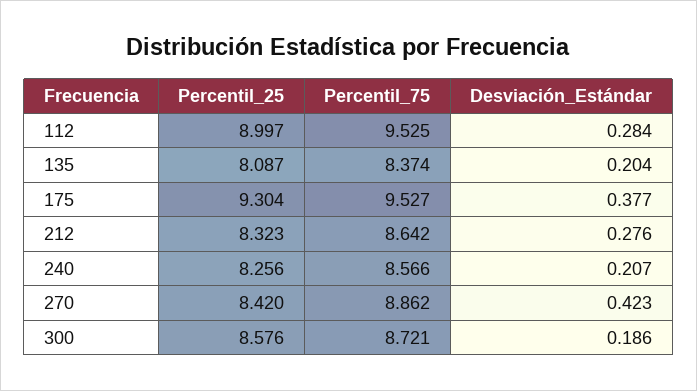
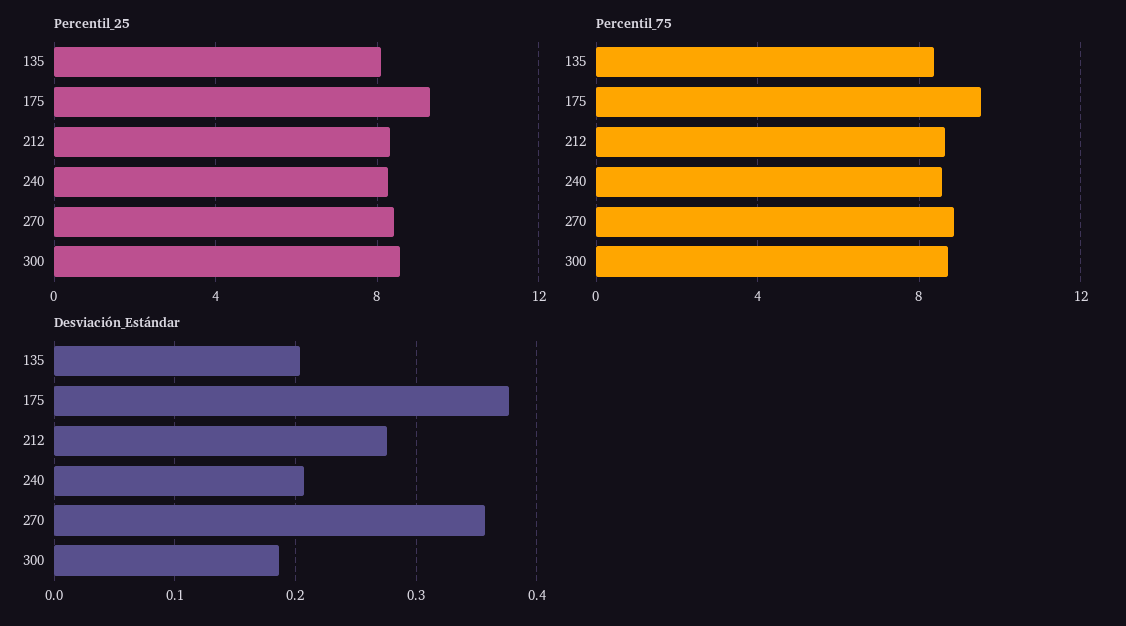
  {
    "Percentil_25": {
-     "112": 8.997,
      "135": 8.087,
      "175": 9.304,
      "212": 8.323,
      "240": 8.256,
      "270": 8.42,
      "300": 8.576
    },
    "Percentil_75": {
-     "112": 9.525,
      "135": 8.374,
      "175": 9.527,
      "212": 8.642,
      "240": 8.566,
      "270": 8.862,
      "300": 8.721
    },
    "Desviación_Estándar": {
-     "112": 0.284,
      "135": 0.204,
      "175": 0.377,
      "212": 0.276,
      "240": 0.207,
-     "270": 0.423,
+     "270": 0.36,
      "300": 0.186
    }
  }

